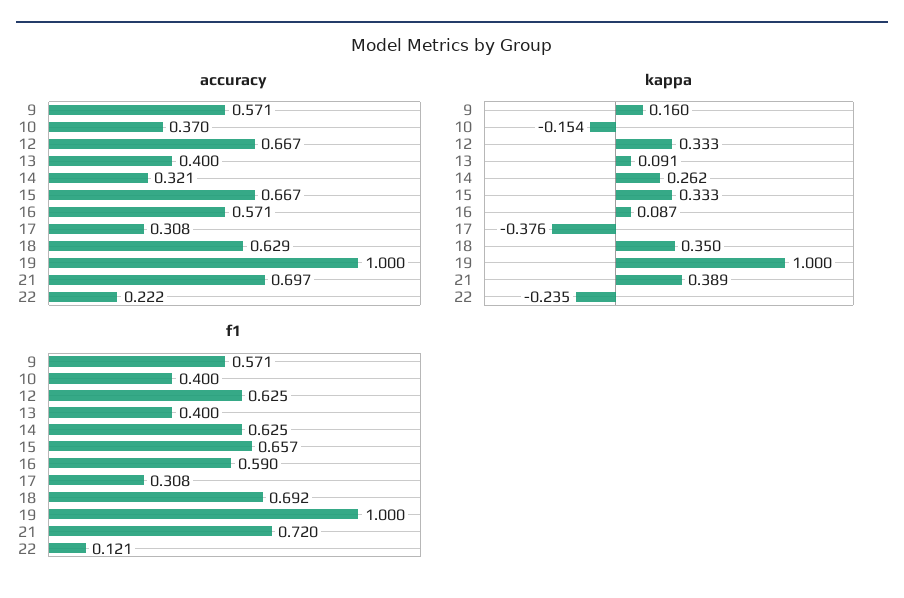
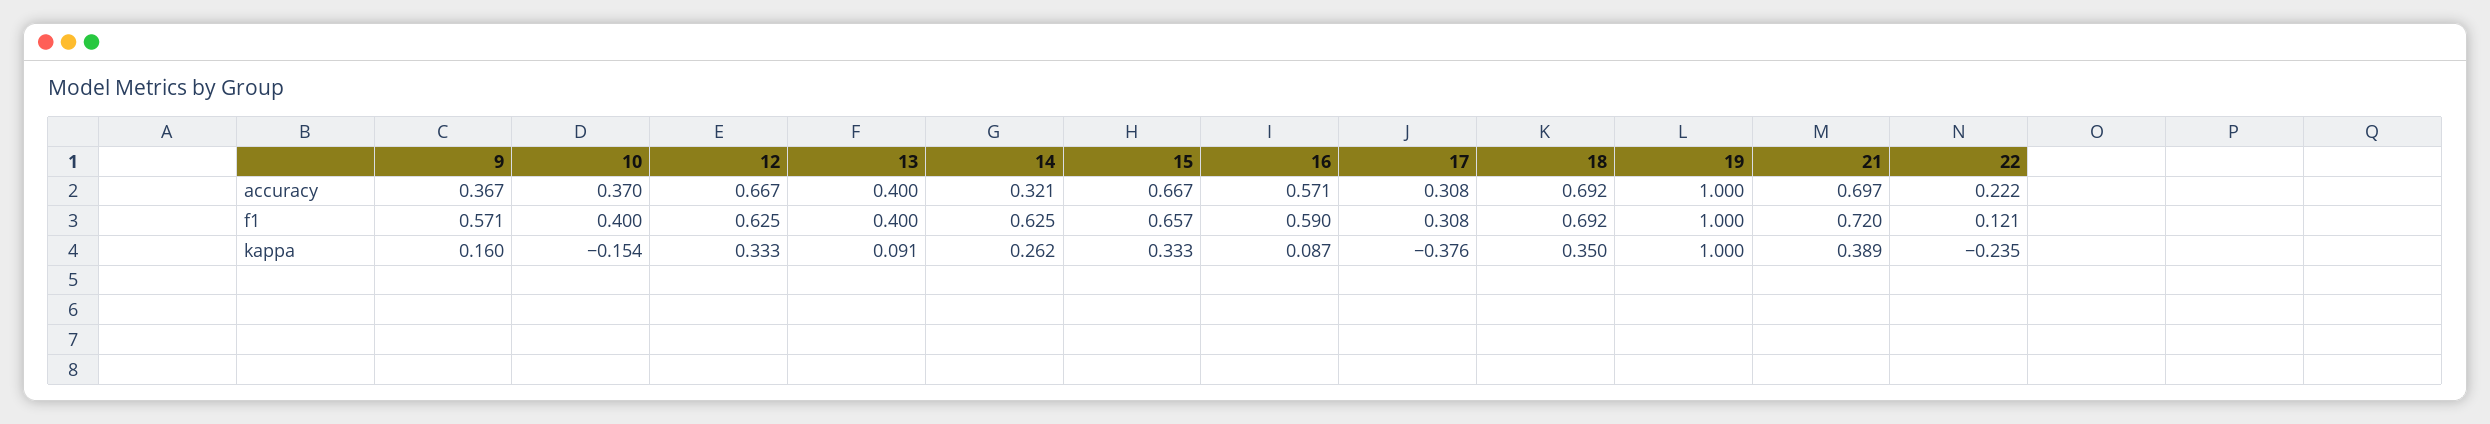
  {
    "accuracy": {
-     "9": 0.571,
+     "9": 0.367,
      "10": 0.37,
      "12": 0.667,
      "13": 0.4,
      "14": 0.321,
      "15": 0.667,
      "16": 0.571,
      "17": 0.308,
-     "18": 0.629,
+     "18": 0.692,
      "19": 1,
      "21": 0.697,
      "22": 0.222
    },
    "kappa": {
      "9": 0.16,
      "10": -0.154,
      "12": 0.333,
      "13": 0.091,
      "14": 0.262,
      "15": 0.333,
      "16": 0.087,
      "17": -0.376,
      "18": 0.35,
      "19": 1,
      "21": 0.389,
      "22": -0.235
    },
    "f1": {
      "9": 0.571,
      "10": 0.4,
      "12": 0.625,
      "13": 0.4,
      "14": 0.625,
      "15": 0.657,
      "16": 0.59,
      "17": 0.308,
      "18": 0.692,
      "19": 1,
      "21": 0.72,
      "22": 0.121
    }
  }

